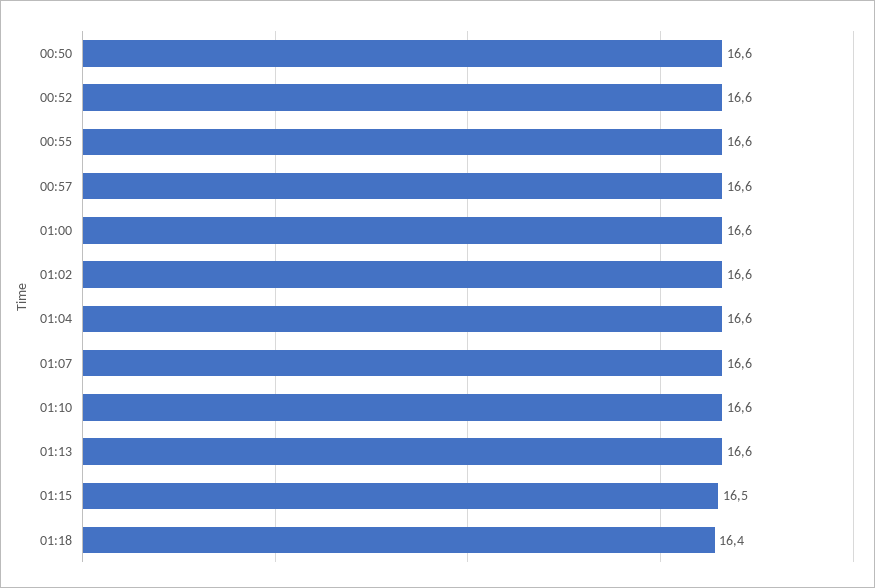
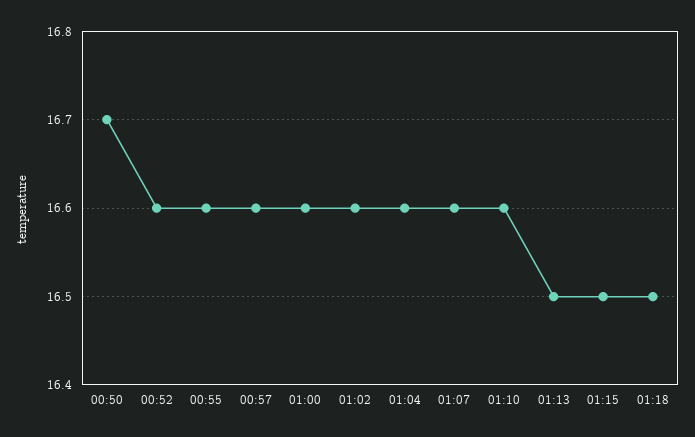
  {
-   "00:50": 16.6,
+   "00:50": 16.7,
    "00:52": 16.6,
    "00:55": 16.6,
    "00:57": 16.6,
    "01:00": 16.6,
    "01:02": 16.6,
    "01:04": 16.6,
    "01:07": 16.6,
    "01:10": 16.6,
-   "01:13": 16.6,
+   "01:13": 16.5,
    "01:15": 16.5,
-   "01:18": 16.4
+   "01:18": 16.5
  }

